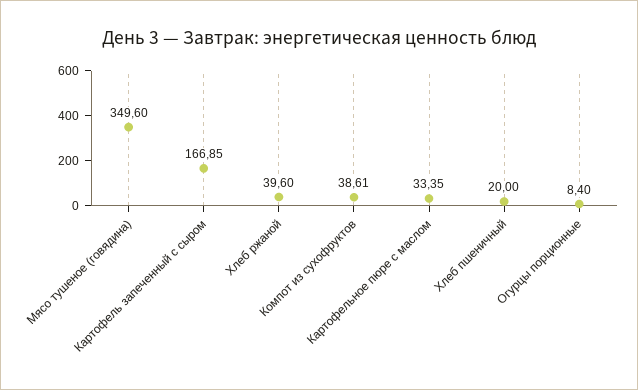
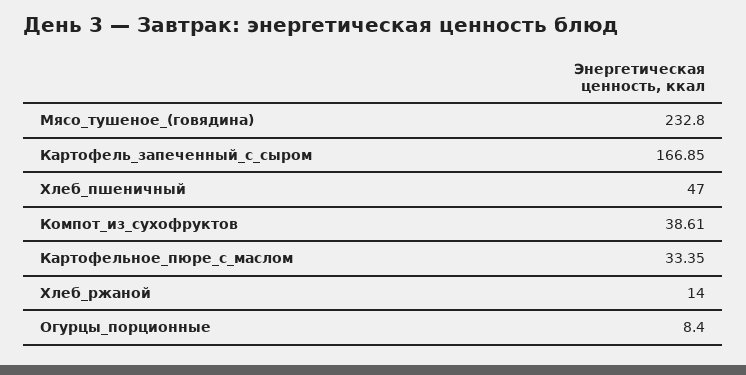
  {
-   "Мясо тушеное (говядина)": 349.6,
+   "Мясо тушеное (говядина)": 232.8,
    "Картофель запеченный с сыром": 166.85,
-   "Хлеб ржаной": 39.6,
+   "Хлеб ржаной": 14,
    "Компот из сухофруктов": 38.61,
    "Картофельное пюре с маслом": 33.35,
-   "Хлеб пшеничный": 20,
+   "Хлеб пшеничный": 47,
    "Огурцы порционные": 8.4
  }

